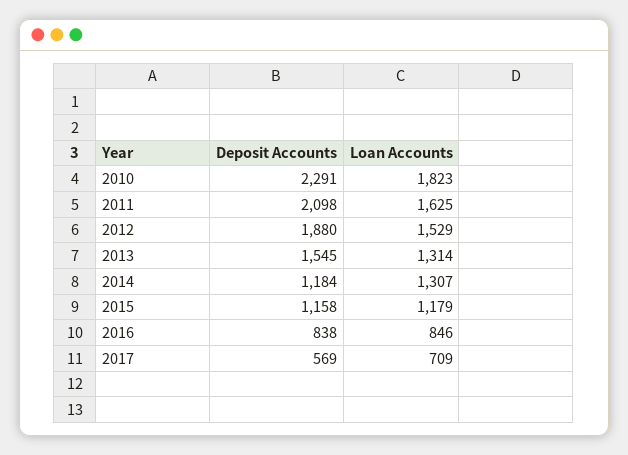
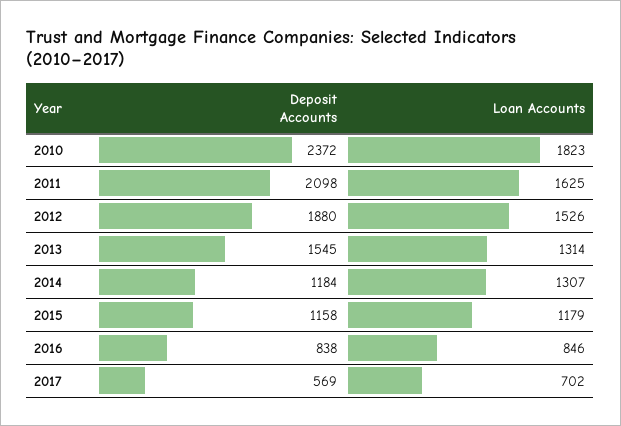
  {
    "Deposit Accounts": {
-     "2010": 2291,
+     "2010": 2372,
      "2011": 2098,
      "2012": 1880,
      "2013": 1545,
      "2014": 1184,
      "2015": 1158,
      "2016": 838,
      "2017": 569
    },
    "Loan Accounts": {
      "2010": 1823,
      "2011": 1625,
-     "2012": 1529,
+     "2012": 1526,
      "2013": 1314,
      "2014": 1307,
      "2015": 1179,
      "2016": 846,
-     "2017": 709
+     "2017": 702
    }
  }

